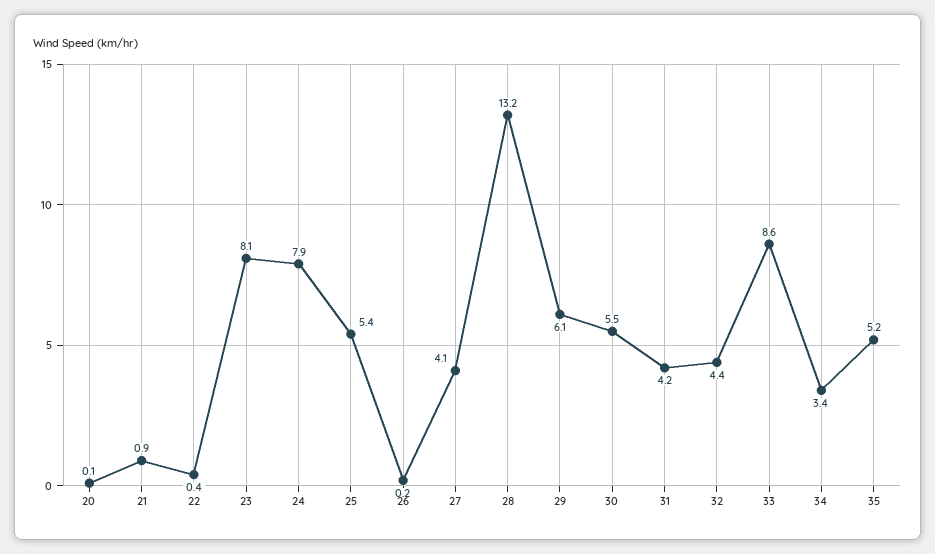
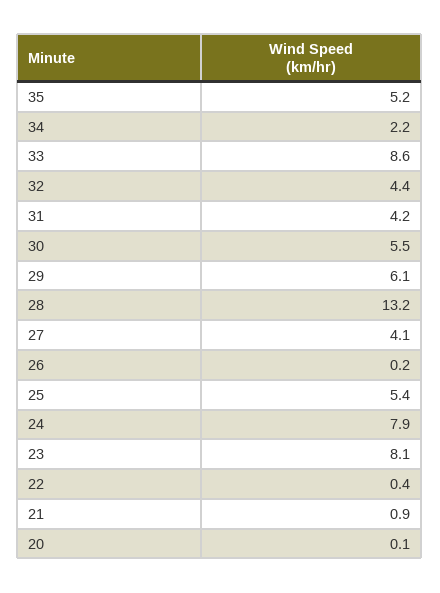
  {
    "20": 0.1,
    "21": 0.9,
    "22": 0.4,
    "23": 8.1,
    "24": 7.9,
    "25": 5.4,
    "26": 0.2,
    "27": 4.1,
    "28": 13.2,
    "29": 6.1,
    "30": 5.5,
    "31": 4.2,
    "32": 4.4,
    "33": 8.6,
-   "34": 3.4,
+   "34": 2.2,
    "35": 5.2
  }

